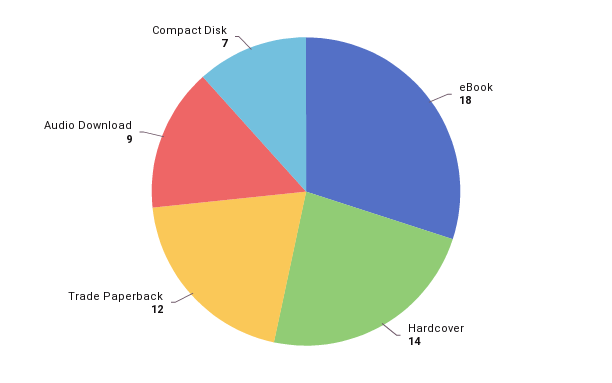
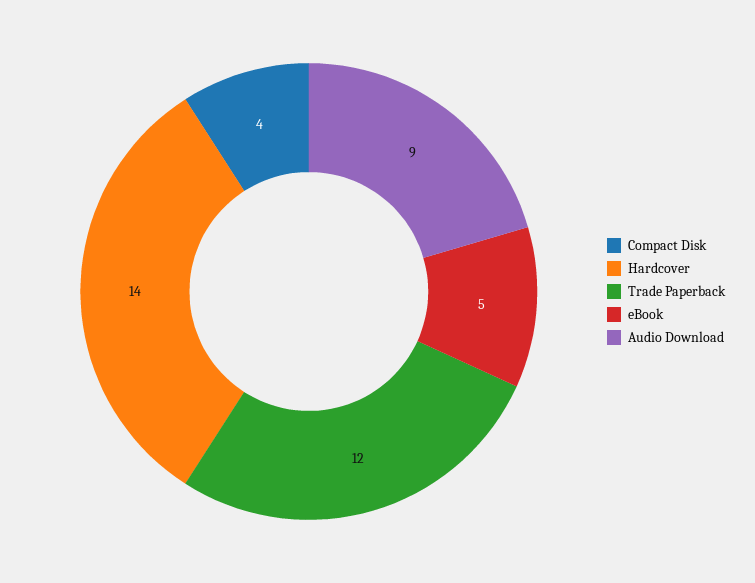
  {
-   "eBook": 18,
+   "eBook": 5,
    "Hardcover": 14,
    "Trade Paperback": 12,
    "Audio Download": 9,
-   "Compact Disk": 7
+   "Compact Disk": 4
  }

